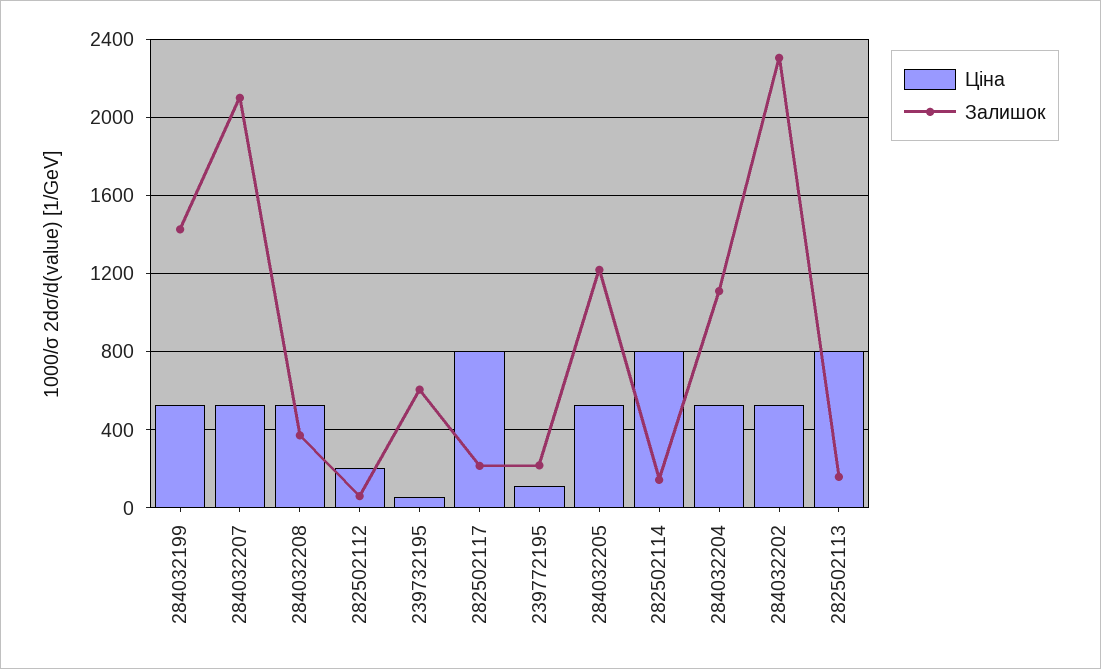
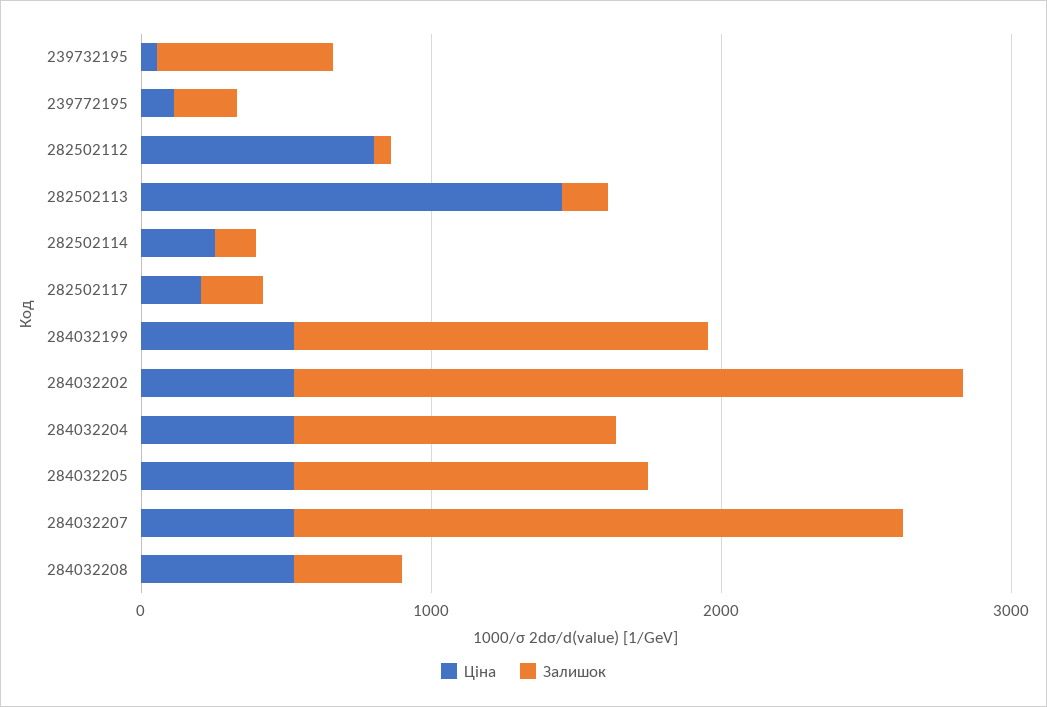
  {
    "Ціна": {
      "284032199": 550,
      "284032207": 550,
      "284032208": 550,
-     "282502112": 200,
+     "282502112": 800,
      "239732195": 50,
-     "282502117": 800,
+     "282502117": 200,
      "239772195": 100,
      "284032205": 550,
-     "282502114": 800,
+     "282502114": 200,
      "284032204": 550,
      "284032202": 550,
-     "282502113": 800
+     "282502113": 1400
    },
    "Залишок": {
      "284032199": 1450,
      "284032207": 2100,
      "284032208": 350,
      "282502112": 50,
      "239732195": 600,
      "282502117": 200,
      "239772195": 200,
      "284032205": 1200,
      "282502114": 150,
      "284032204": 1100,
      "284032202": 2300,
      "282502113": 150
    }
  }

